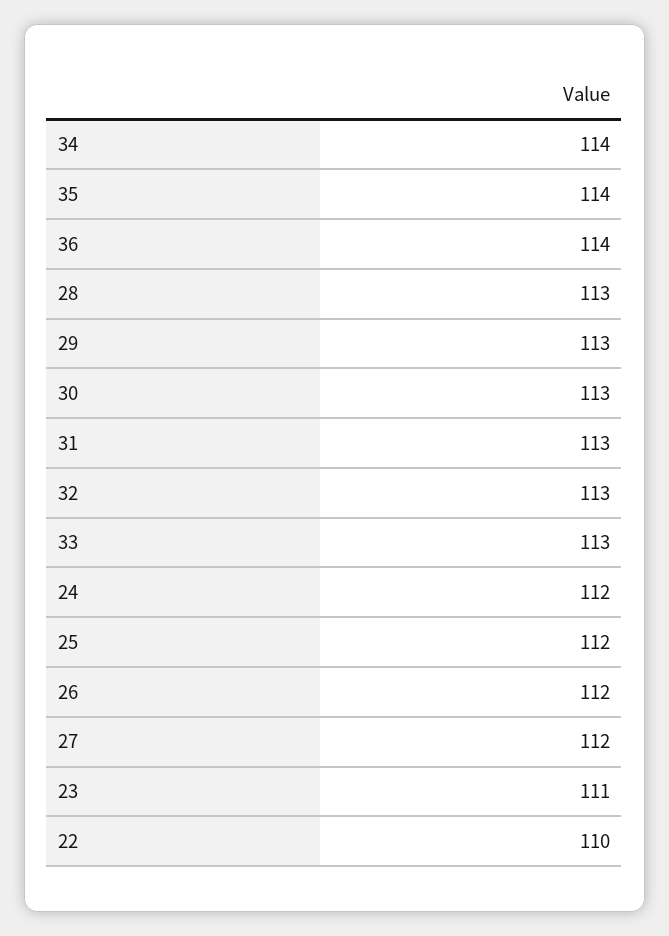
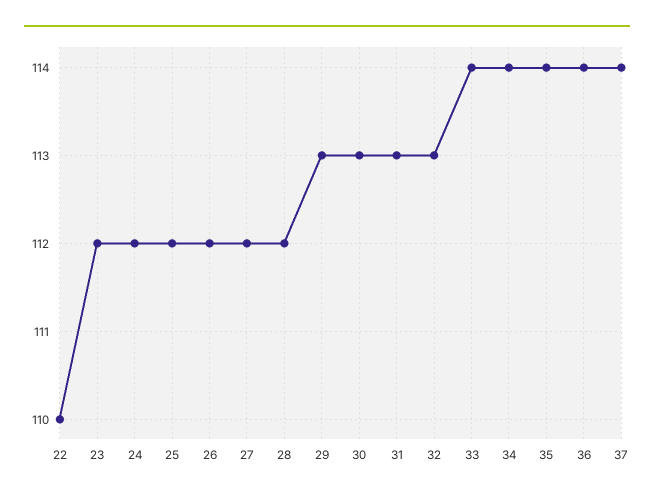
  {
    "34": 114,
    "35": 114,
    "36": 114,
-   "28": 113,
+   "28": 112,
    "29": 113,
    "30": 113,
    "31": 113,
    "32": 113,
-   "33": 113,
+   "33": 114,
    "24": 112,
    "25": 112,
    "26": 112,
    "27": 112,
-   "23": 111,
+   "23": 112,
-   "22": 110
+   "22": 110,
+   "37": 114
  }

